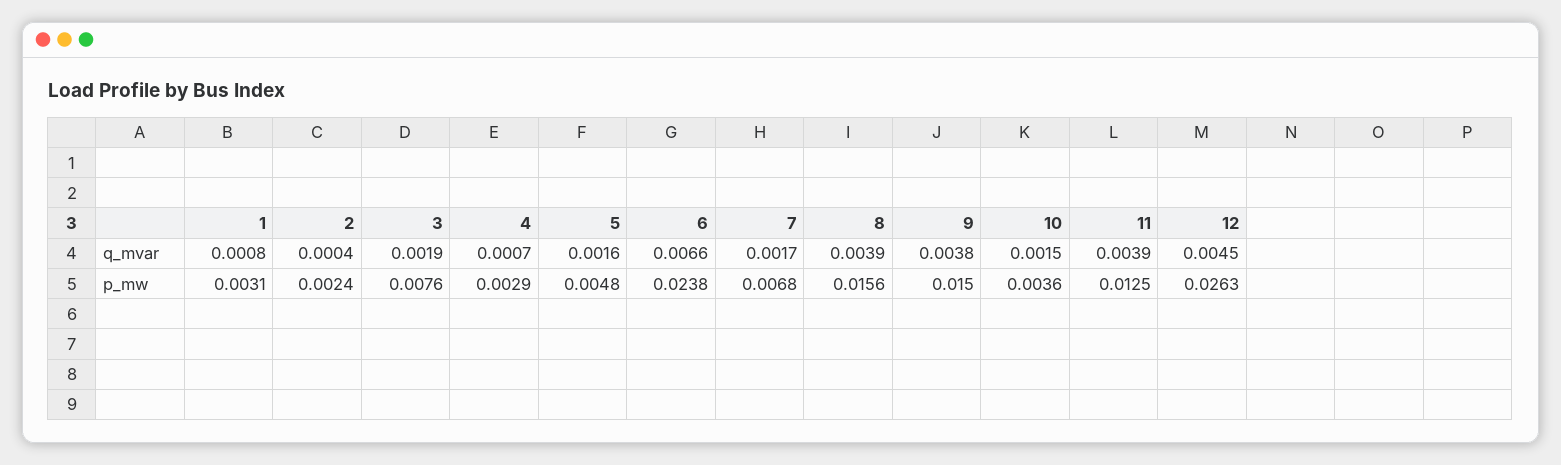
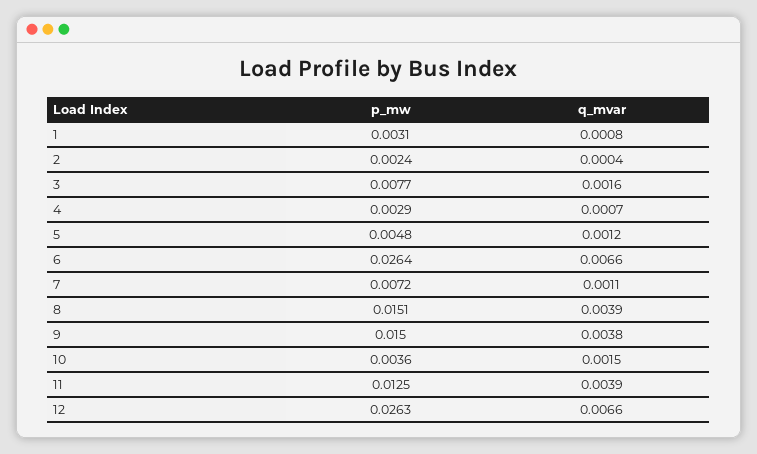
  {
    "1": {
      "q_mvar": 0.0008,
      "p_mw": 0.0031
    },
    "2": {
      "q_mvar": 0.0004,
      "p_mw": 0.0024
    },
    "3": {
-     "q_mvar": 0.0019,
+     "q_mvar": 0.0016,
-     "p_mw": 0.0076
+     "p_mw": 0.0077
    },
    "4": {
      "q_mvar": 0.0007,
      "p_mw": 0.0029
    },
    "5": {
-     "q_mvar": 0.0016,
+     "q_mvar": 0.0012,
      "p_mw": 0.0048
    },
    "6": {
      "q_mvar": 0.0066,
-     "p_mw": 0.0238
+     "p_mw": 0.0264
    },
    "7": {
-     "q_mvar": 0.0017,
+     "q_mvar": 0.0011,
-     "p_mw": 0.0068
+     "p_mw": 0.0072
    },
    "8": {
      "q_mvar": 0.0039,
-     "p_mw": 0.0156
+     "p_mw": 0.0151
    },
    "9": {
      "q_mvar": 0.0038,
      "p_mw": 0.015
    },
    "10": {
      "q_mvar": 0.0015,
      "p_mw": 0.0036
    },
    "11": {
      "q_mvar": 0.0039,
      "p_mw": 0.0125
    },
    "12": {
-     "q_mvar": 0.0045,
+     "q_mvar": 0.0066,
      "p_mw": 0.0263
    }
  }

